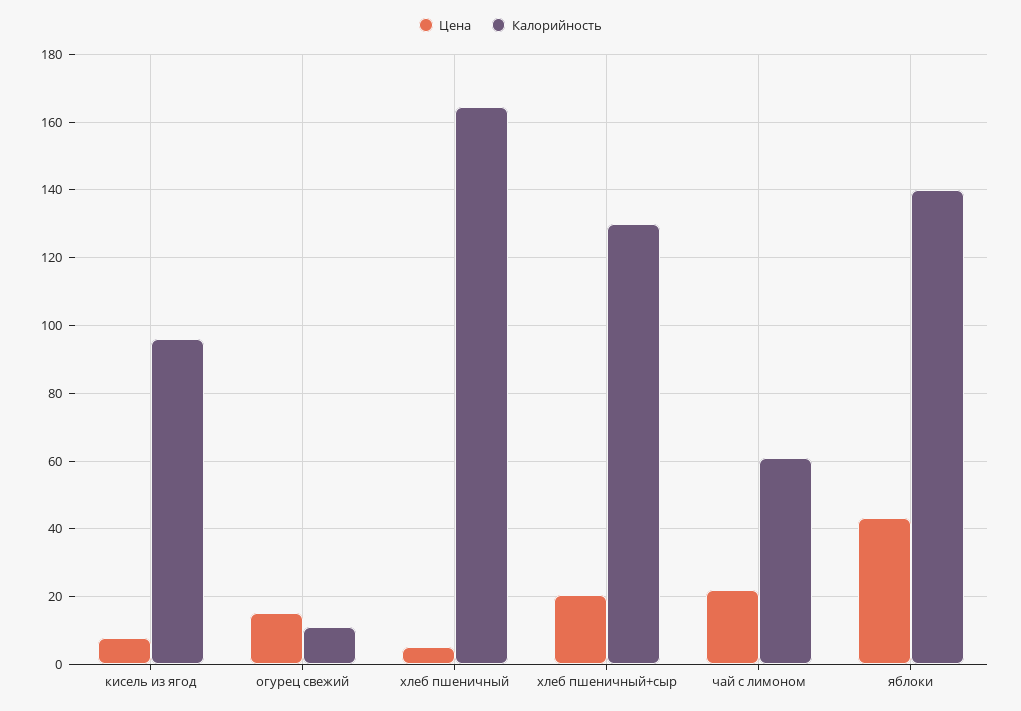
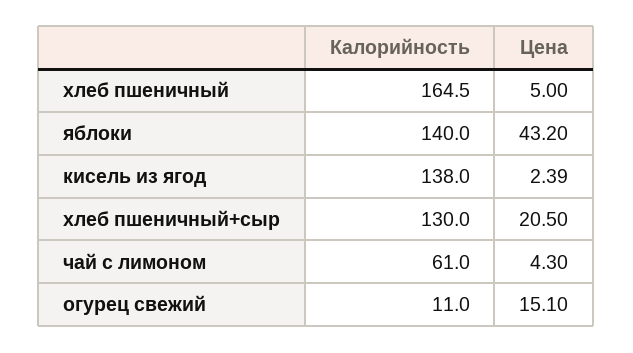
  {
    "Цена": {
-     "кисель из ягод": 8,
+     "кисель из ягод": 2.39,
      "огурец свежий": 15.1,
      "хлеб пшеничный": 5,
      "хлеб пшеничный+сыр": 20.5,
-     "чай с лимоном": 22,
+     "чай с лимоном": 4.3,
      "яблоки": 43.2
    },
    "Калорийность": {
-     "кисель из ягод": 96,
+     "кисель из ягод": 138,
      "огурец свежий": 11,
      "хлеб пшеничный": 164.5,
      "хлеб пшеничный+сыр": 130,
      "чай с лимоном": 61,
      "яблоки": 140
    }
  }

